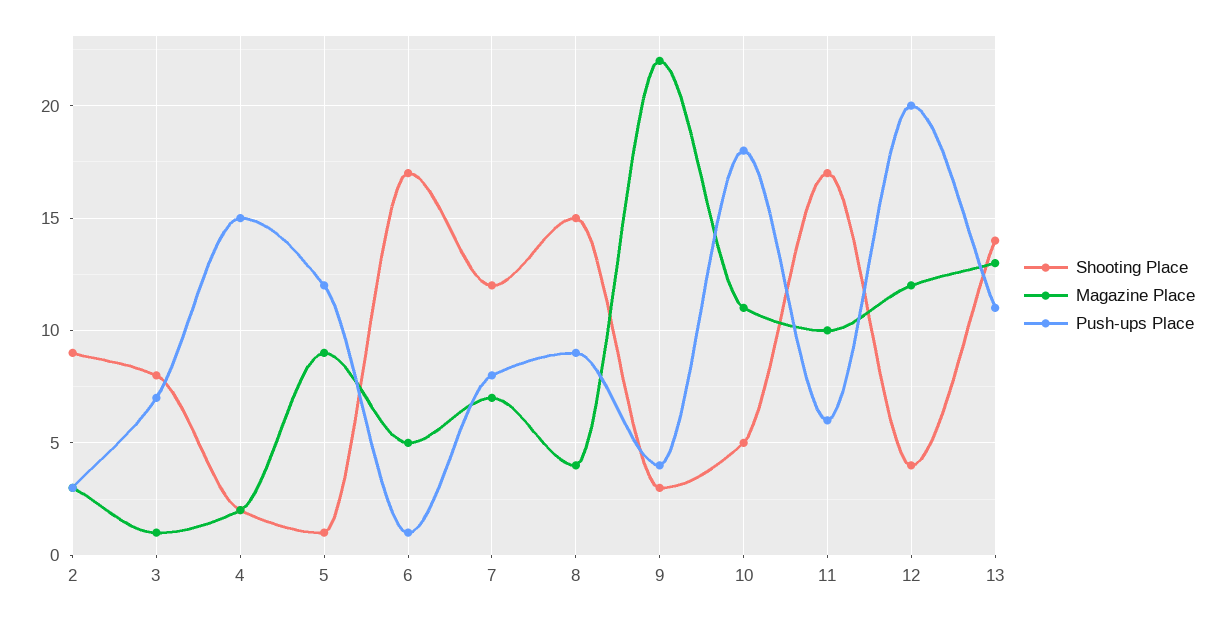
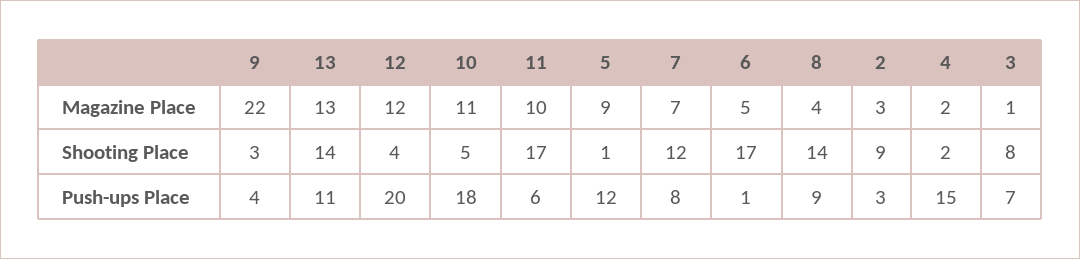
  {
    "Shooting Place": {
      "2": 9,
      "3": 8,
      "4": 2,
      "5": 1,
      "6": 17,
      "7": 12,
-     "8": 15,
+     "8": 14,
      "9": 3,
      "10": 5,
      "11": 17,
      "12": 4,
      "13": 14
    },
    "Magazine Place": {
      "2": 3,
      "3": 1,
      "4": 2,
      "5": 9,
      "6": 5,
      "7": 7,
      "8": 4,
      "9": 22,
      "10": 11,
      "11": 10,
      "12": 12,
      "13": 13
    },
    "Push-ups Place": {
      "2": 3,
      "3": 7,
      "4": 15,
      "5": 12,
      "6": 1,
      "7": 8,
      "8": 9,
      "9": 4,
      "10": 18,
      "11": 6,
      "12": 20,
      "13": 11
    }
  }

